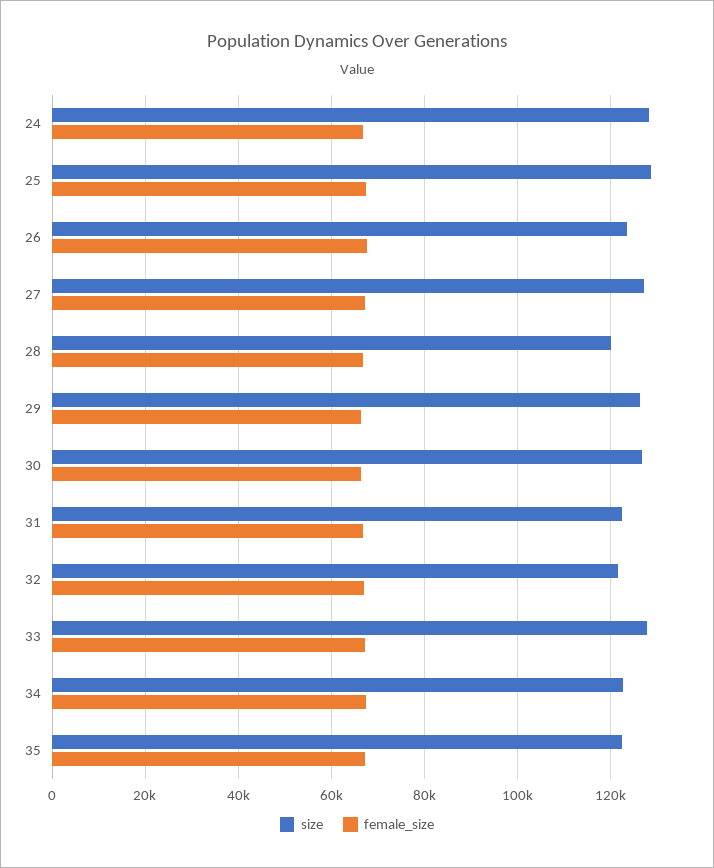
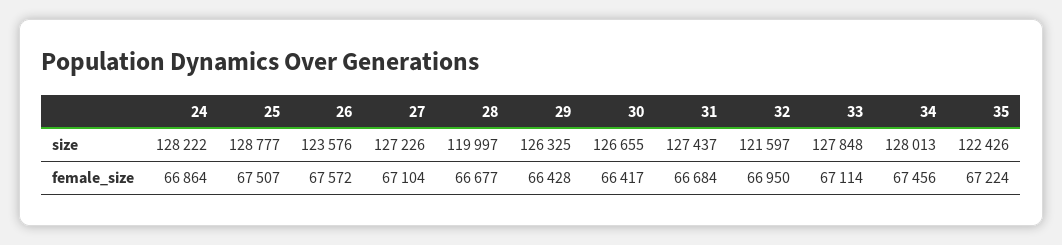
  {
    "size": {
      "24": 128222,
      "25": 128777,
      "26": 123576,
      "27": 127226,
      "28": 119997,
      "29": 126325,
      "30": 126655,
-     "31": 122000,
+     "31": 127437,
      "32": 121597,
      "33": 127848,
-     "34": 122000,
+     "34": 128013,
      "35": 122426
    },
    "female_size": {
      "24": 66864,
      "25": 67507,
      "26": 67572,
      "27": 67104,
      "28": 66677,
      "29": 66428,
      "30": 66417,
      "31": 66684,
      "32": 66950,
      "33": 67114,
      "34": 67456,
      "35": 67224
    }
  }

